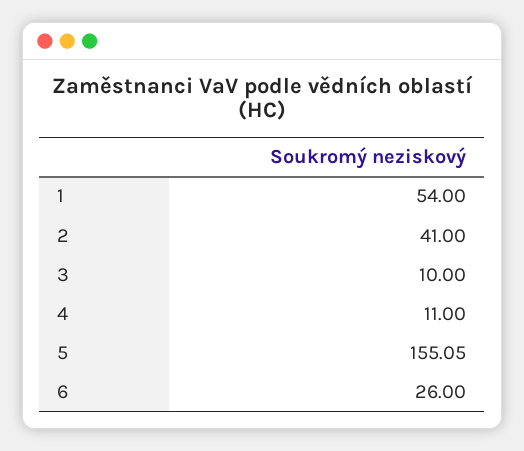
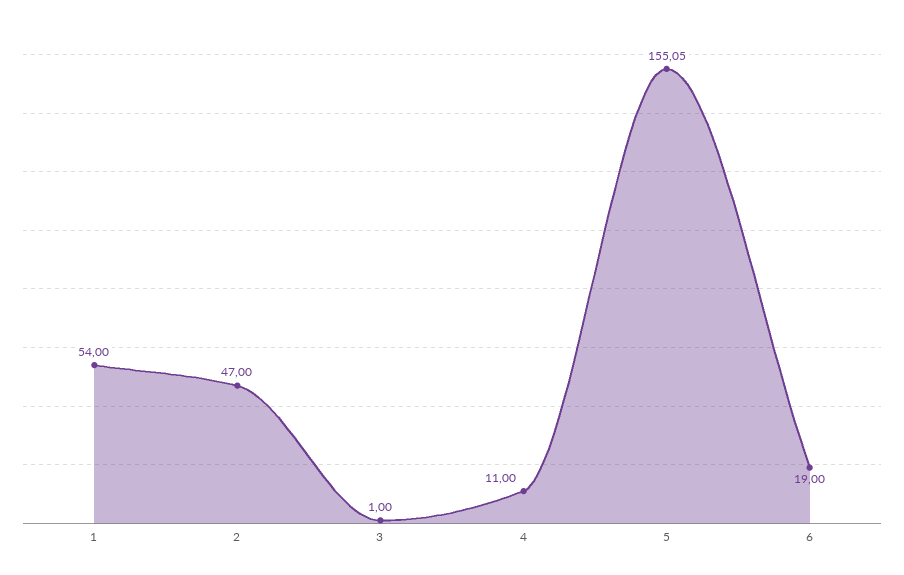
  {
    "1": 54,
-   "2": 41,
+   "2": 47,
-   "3": 10,
+   "3": 1,
    "4": 11,
    "5": 155.05,
-   "6": 26
+   "6": 19
  }

